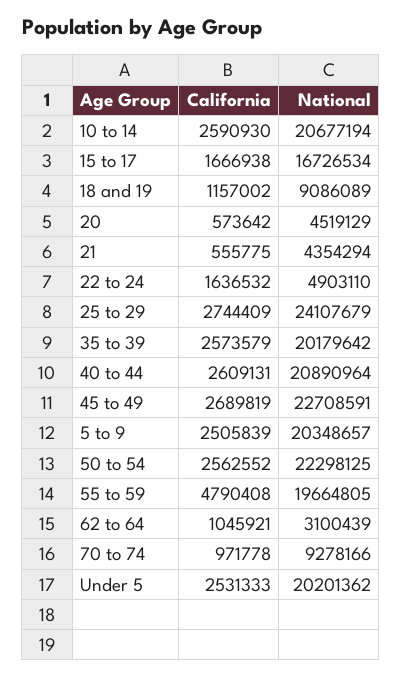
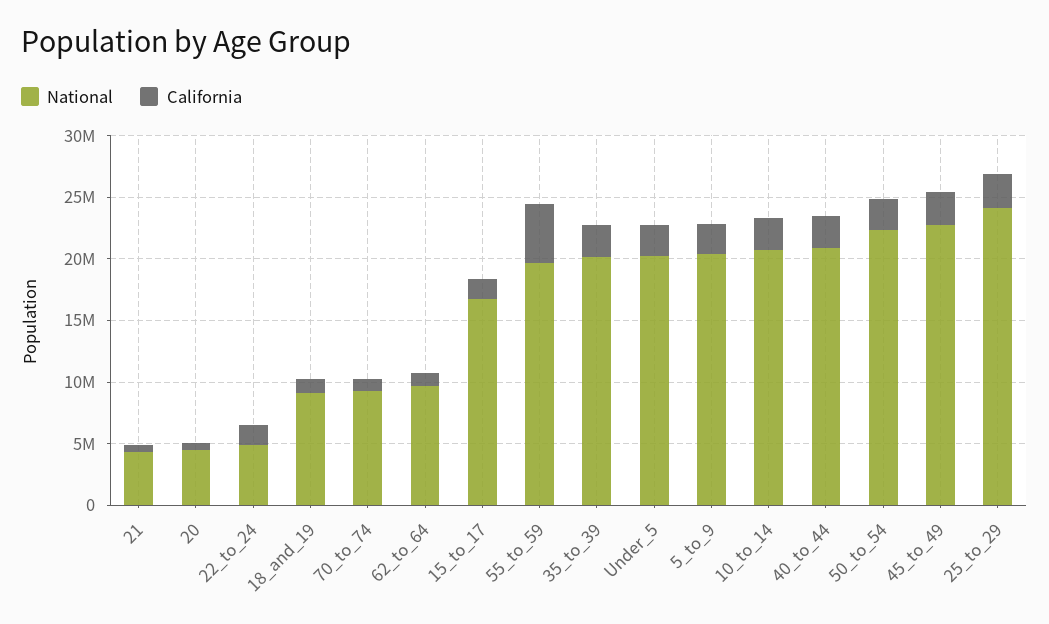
  {
    "California": {
      "10 to 14": 2590930,
      "15 to 17": 1666938,
      "18 and 19": 1157002,
      "20": 573642,
      "21": 555775,
      "22 to 24": 1636532,
      "25 to 29": 2744409,
      "35 to 39": 2573579,
      "40 to 44": 2609131,
      "45 to 49": 2689819,
      "5 to 9": 2505839,
      "50 to 54": 2562552,
      "55 to 59": 4790408,
      "62 to 64": 1045921,
      "70 to 74": 971778,
      "Under 5": 2531333
    },
    "National": {
      "10 to 14": 20677194,
      "15 to 17": 16726534,
      "18 and 19": 9086089,
      "20": 4519129,
      "21": 4354294,
      "22 to 24": 4903110,
      "25 to 29": 24107679,
      "35 to 39": 20179642,
      "40 to 44": 20890964,
      "45 to 49": 22708591,
      "5 to 9": 20348657,
      "50 to 54": 22298125,
      "55 to 59": 19664805,
-     "62 to 64": 3100439,
+     "62 to 64": 10000000,
      "70 to 74": 9278166,
      "Under 5": 20201362
    }
  }

